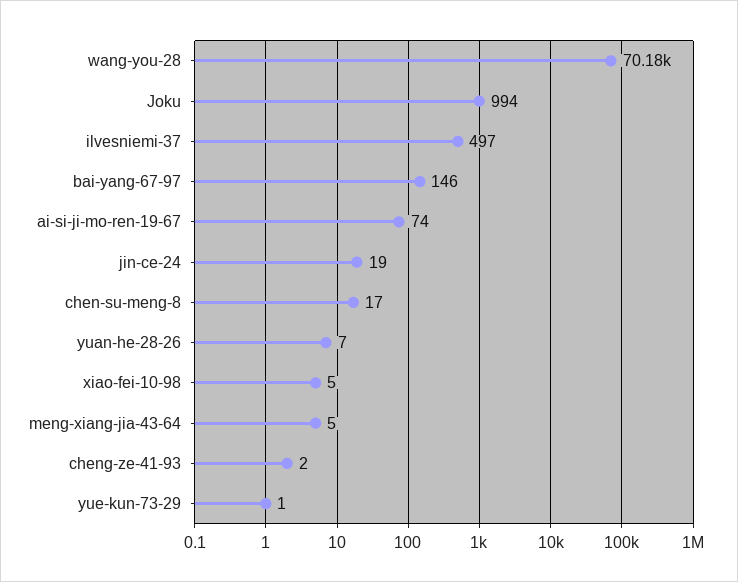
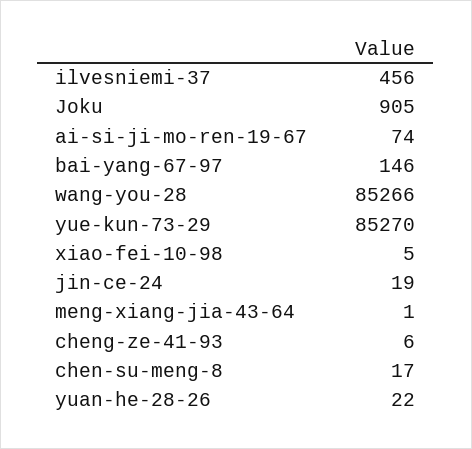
  {
-   "wang-you-28": 70180,
+   "wang-you-28": 85266,
-   "Joku": 994,
+   "Joku": 905,
-   "ilvesniemi-37": 497,
+   "ilvesniemi-37": 456,
    "bai-yang-67-97": 146,
    "ai-si-ji-mo-ren-19-67": 74,
    "jin-ce-24": 19,
    "chen-su-meng-8": 17,
-   "yuan-he-28-26": 7,
+   "yuan-he-28-26": 22,
    "xiao-fei-10-98": 5,
-   "meng-xiang-jia-43-64": 5,
+   "meng-xiang-jia-43-64": 1,
-   "cheng-ze-41-93": 2,
+   "cheng-ze-41-93": 6,
-   "yue-kun-73-29": 1
+   "yue-kun-73-29": 85270
  }

